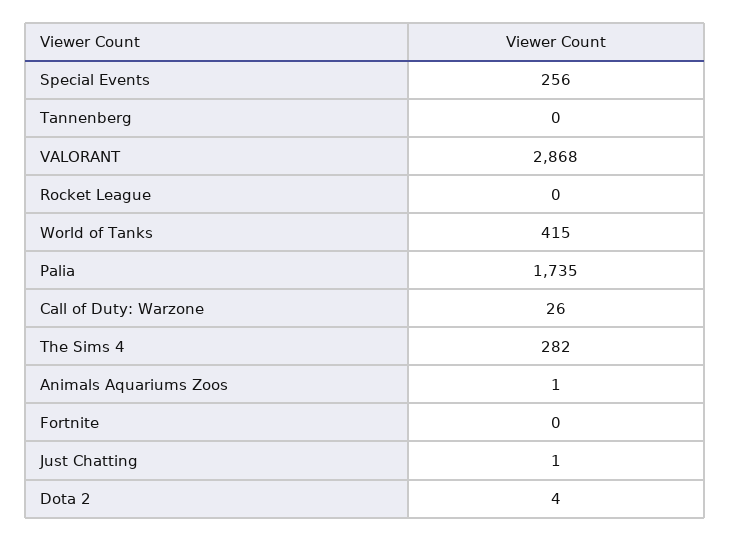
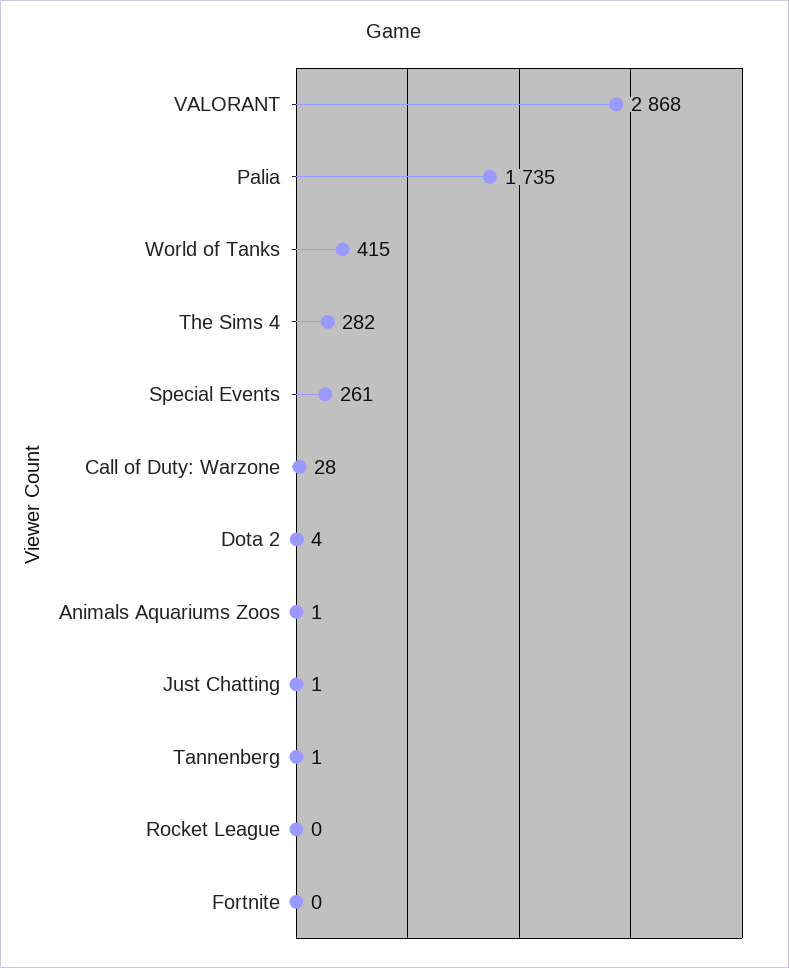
  {
-   "Special Events": 256,
+   "Special Events": 261,
-   "Tannenberg": 0,
+   "Tannenberg": 1,
    "VALORANT": 2868,
    "Rocket League": 0,
    "World of Tanks": 415,
    "Palia": 1735,
-   "Call of Duty: Warzone": 26,
+   "Call of Duty: Warzone": 28,
    "The Sims 4": 282,
    "Animals Aquariums Zoos": 1,
    "Fortnite": 0,
    "Just Chatting": 1,
    "Dota 2": 4
  }

